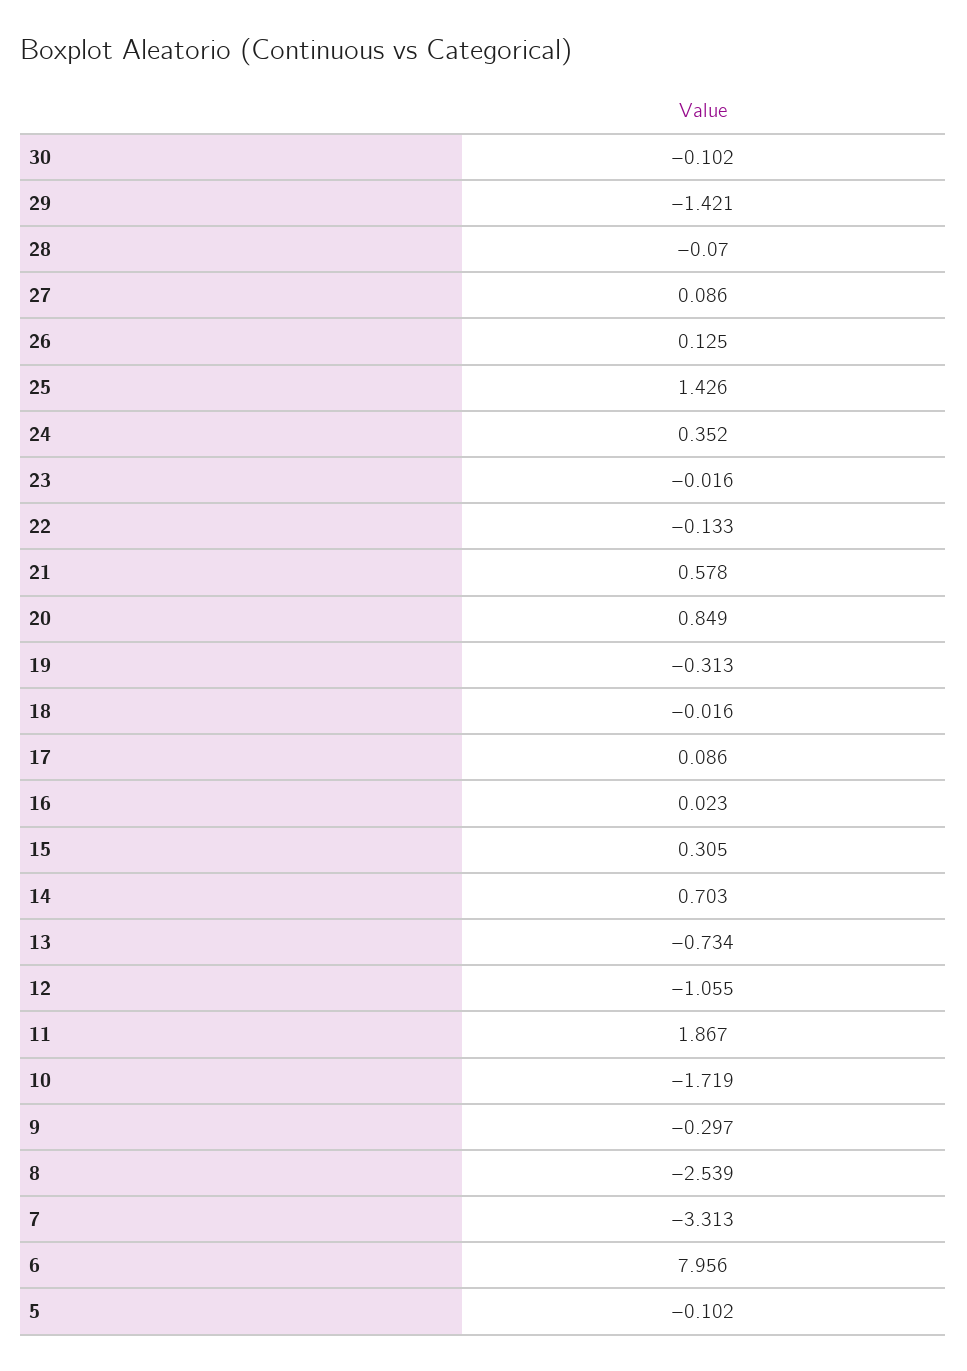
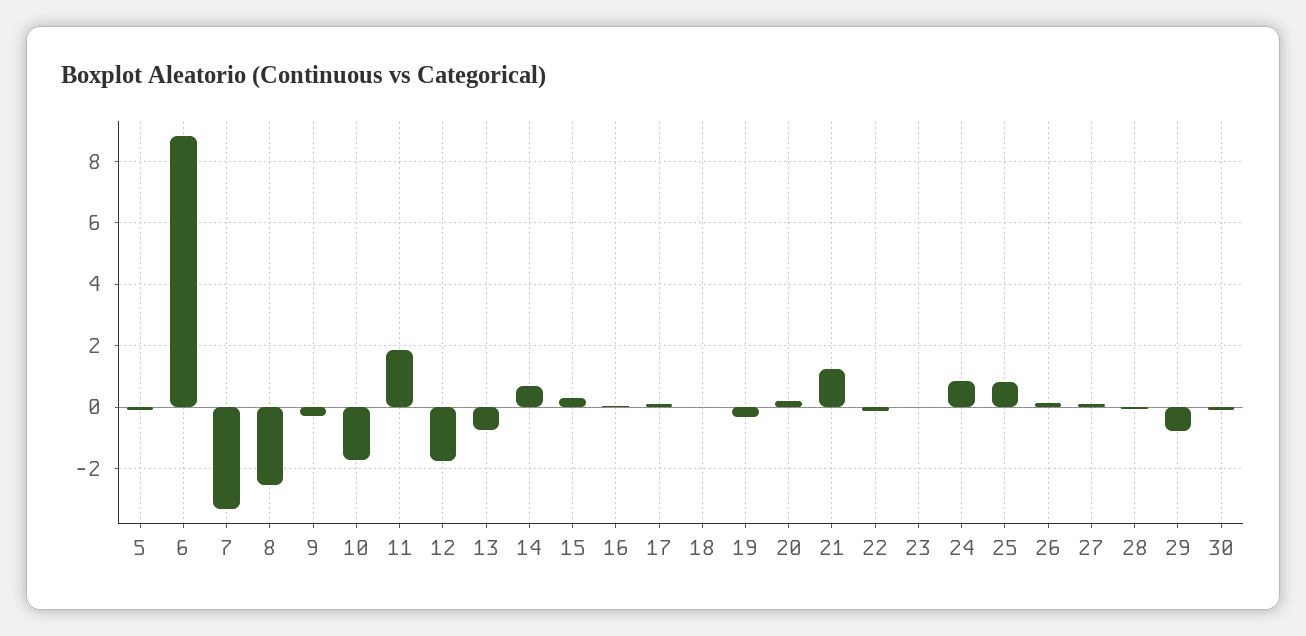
  {
    "30": -0.102,
-   "29": -1.421,
+   "29": -0.8,
    "28": -0.07,
    "27": 0.086,
    "26": 0.125,
-   "25": 1.426,
+   "25": 0.8,
-   "24": 0.352,
+   "24": 0.8,
    "23": -0.016,
    "22": -0.133,
-   "21": 0.578,
+   "21": 1.2,
-   "20": 0.849,
+   "20": 0.2,
    "19": -0.313,
    "18": -0.016,
    "17": 0.086,
    "16": 0.023,
    "15": 0.305,
    "14": 0.703,
    "13": -0.734,
-   "12": -1.055,
+   "12": -1.8,
    "11": 1.867,
    "10": -1.719,
    "9": -0.297,
    "8": -2.539,
    "7": -3.313,
-   "6": 7.956,
+   "6": 8.8,
    "5": -0.102
  }

